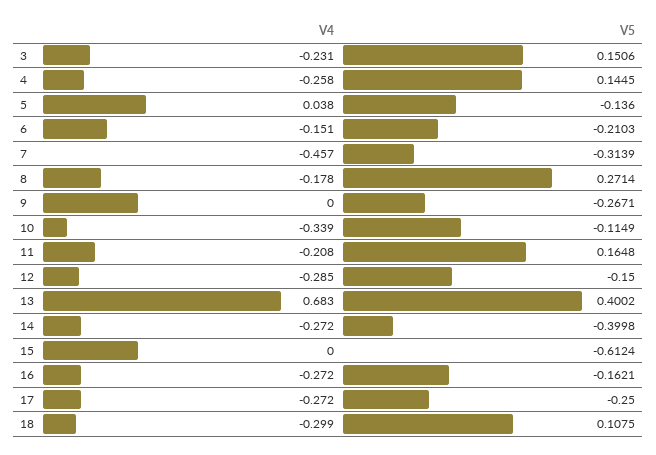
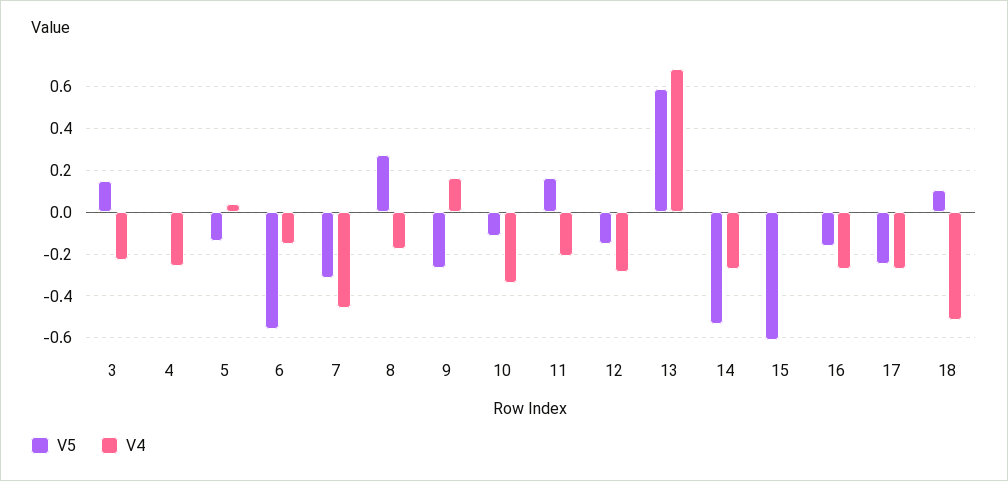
  {
    "V4": {
      "3": -0.231,
      "4": -0.258,
      "5": 0.038,
      "6": -0.151,
      "7": -0.457,
      "8": -0.178,
-     "9": 0,
+     "9": 0.15,
      "10": -0.339,
      "11": -0.208,
      "12": -0.285,
      "13": 0.683,
      "14": -0.272,
      "15": 0,
      "16": -0.272,
      "17": -0.272,
-     "18": -0.299
+     "18": -0.5
    },
    "V5": {
      "3": 0.1506,
-     "4": 0.1445,
+     "4": 0,
      "5": -0.136,
-     "6": -0.2103,
+     "6": -0.55,
      "7": -0.3139,
      "8": 0.2714,
      "9": -0.2671,
      "10": -0.1149,
      "11": 0.1648,
      "12": -0.15,
-     "13": 0.4002,
+     "13": 0.6,
-     "14": -0.3998,
+     "14": -0.55,
      "15": -0.6124,
      "16": -0.1621,
      "17": -0.25,
      "18": 0.1075
    }
  }

